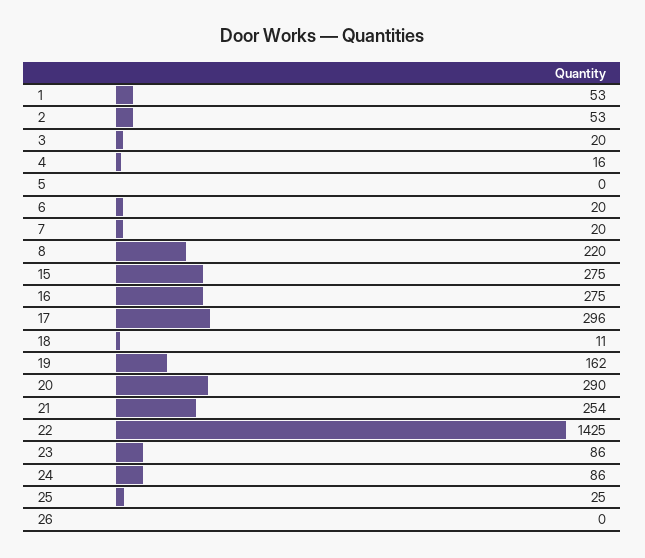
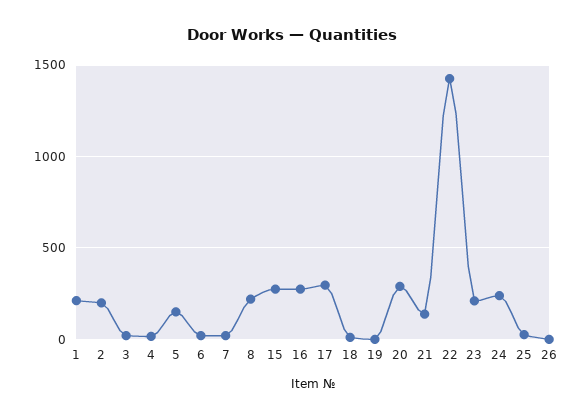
  {
-   "1": 53,
+   "1": 200,
-   "2": 53,
+   "2": 200,
    "3": 20,
    "4": 16,
-   "5": 0,
+   "5": 150,
    "6": 20,
    "7": 20,
    "8": 220,
    "15": 275,
    "16": 275,
    "17": 296,
    "18": 11,
-   "19": 162,
+   "19": 0,
    "20": 290,
-   "21": 254,
+   "21": 150,
    "22": 1425,
-   "23": 86,
+   "23": 200,
-   "24": 86,
+   "24": 250,
    "25": 25,
    "26": 0
  }

